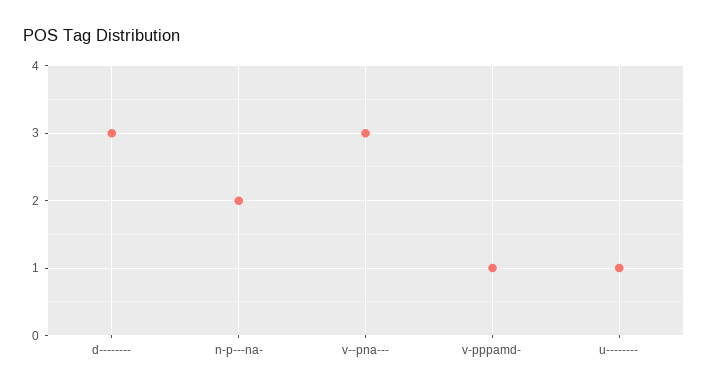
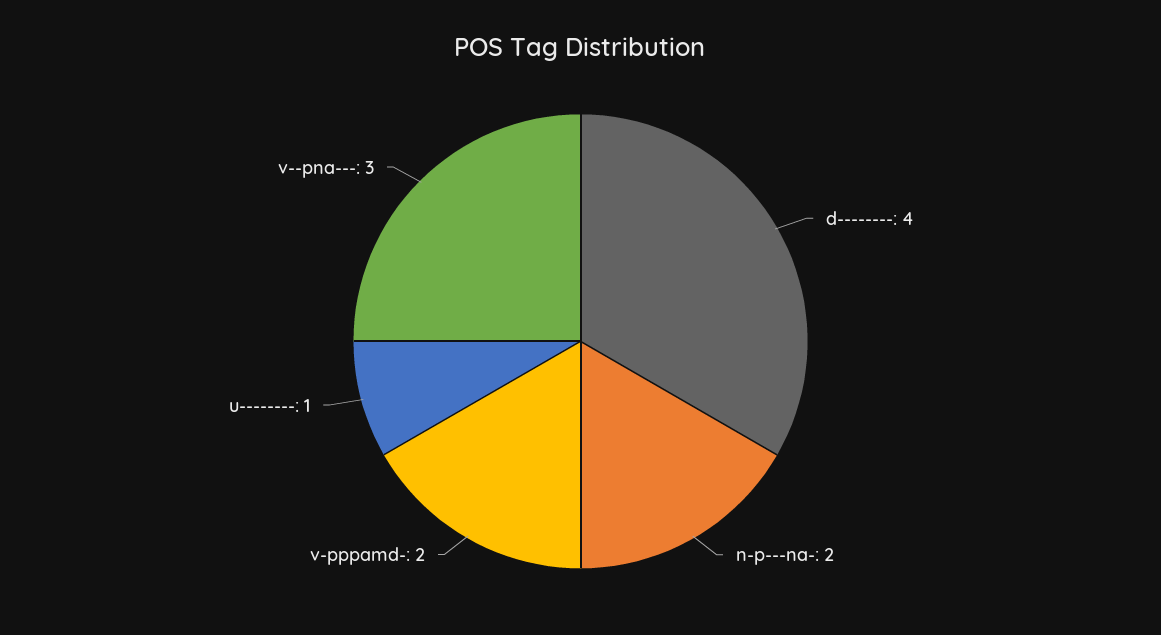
  {
-   "d--------": 3,
+   "d--------": 4,
    "n-p---na-": 2,
    "v--pna---": 3,
-   "v-pppamd-": 1,
+   "v-pppamd-": 2,
    "u--------": 1
  }

